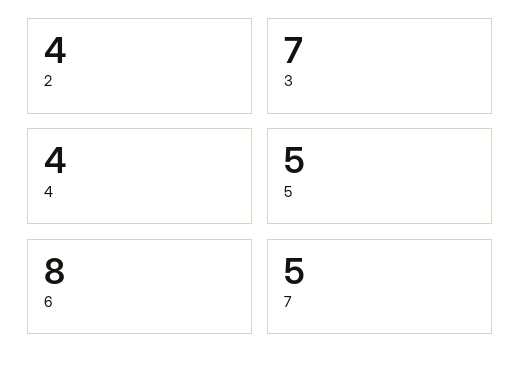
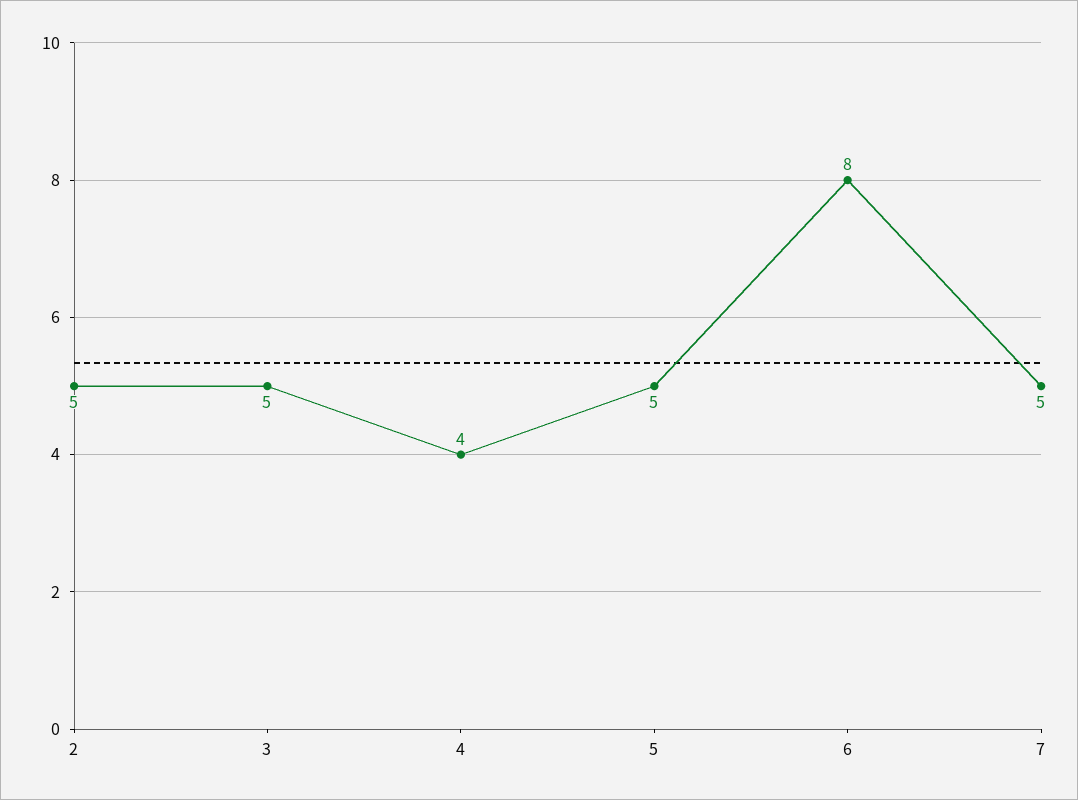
  {
-   "2": 4,
+   "2": 5,
-   "3": 7,
+   "3": 5,
    "4": 4,
    "5": 5,
    "6": 8,
    "7": 5
  }

